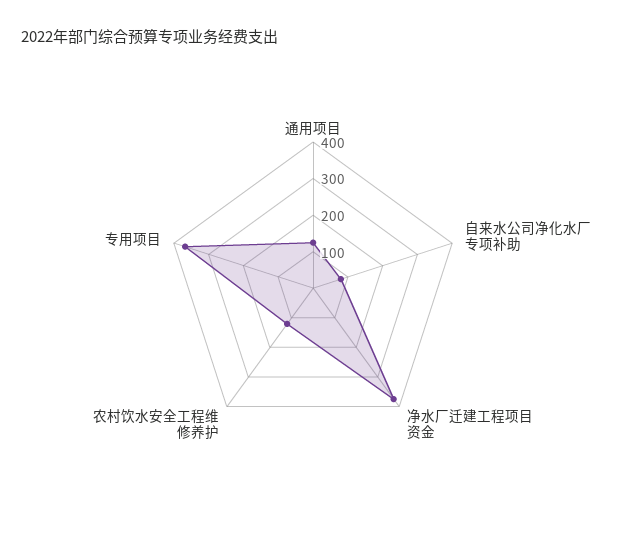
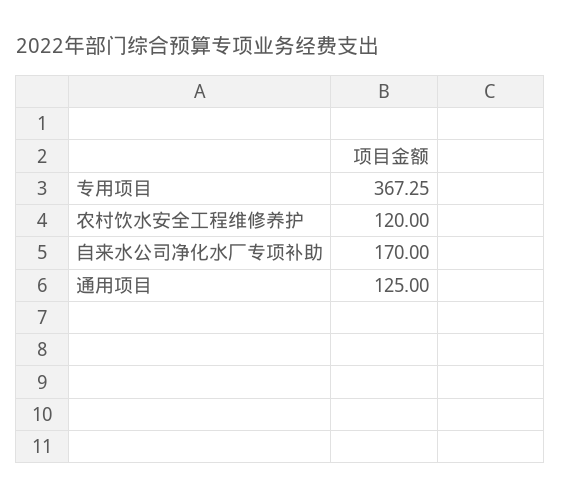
  {
    "通用项目": 125,
-   "自来水公司净化水厂专项补助": 75,
+   "自来水公司净化水厂专项补助": 170,
-   "净水厂迁建工程项目资金": 375,
    "农村饮水安全工程维修养护": 120,
    "专用项目": 367.25
  }

